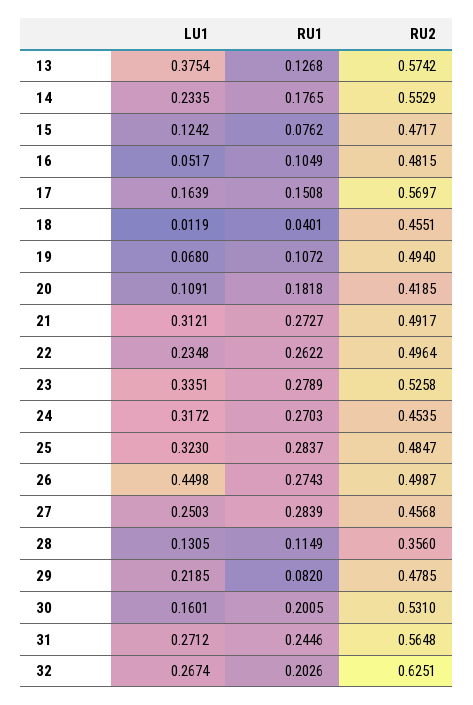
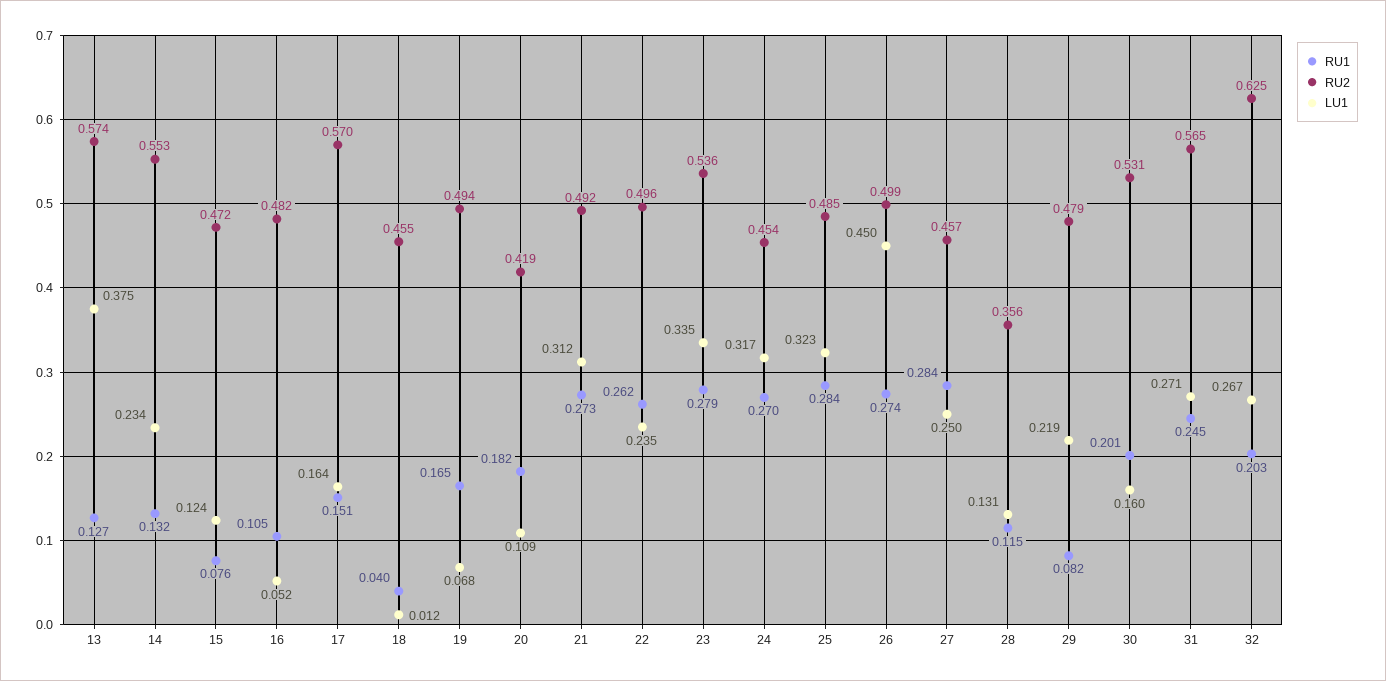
  {
    "LU1": {
      "13": 0.3754,
      "14": 0.2335,
      "15": 0.1242,
      "16": 0.0517,
      "17": 0.1639,
      "18": 0.0119,
      "19": 0.068,
      "20": 0.1091,
      "21": 0.3121,
      "22": 0.2348,
      "23": 0.3351,
      "24": 0.3172,
      "25": 0.323,
      "26": 0.4498,
      "27": 0.2503,
      "28": 0.1305,
      "29": 0.2185,
      "30": 0.1601,
      "31": 0.2712,
      "32": 0.2674
    },
    "RU1": {
      "13": 0.1268,
-     "14": 0.1765,
+     "14": 0.132,
      "15": 0.0762,
      "16": 0.1049,
      "17": 0.1508,
      "18": 0.0401,
-     "19": 0.1072,
+     "19": 0.165,
      "20": 0.1818,
      "21": 0.2727,
      "22": 0.2622,
      "23": 0.2789,
      "24": 0.2703,
      "25": 0.2837,
      "26": 0.2743,
      "27": 0.2839,
      "28": 0.1149,
      "29": 0.082,
      "30": 0.2005,
      "31": 0.2446,
      "32": 0.2026
    },
    "RU2": {
      "13": 0.5742,
      "14": 0.5529,
      "15": 0.4717,
      "16": 0.4815,
      "17": 0.5697,
      "18": 0.4551,
      "19": 0.494,
      "20": 0.4185,
      "21": 0.4917,
      "22": 0.4964,
-     "23": 0.5258,
+     "23": 0.536,
      "24": 0.4535,
      "25": 0.4847,
      "26": 0.4987,
      "27": 0.4568,
      "28": 0.356,
      "29": 0.4785,
      "30": 0.531,
      "31": 0.5648,
      "32": 0.6251
    }
  }

